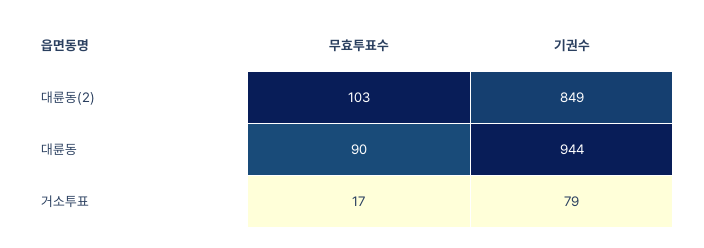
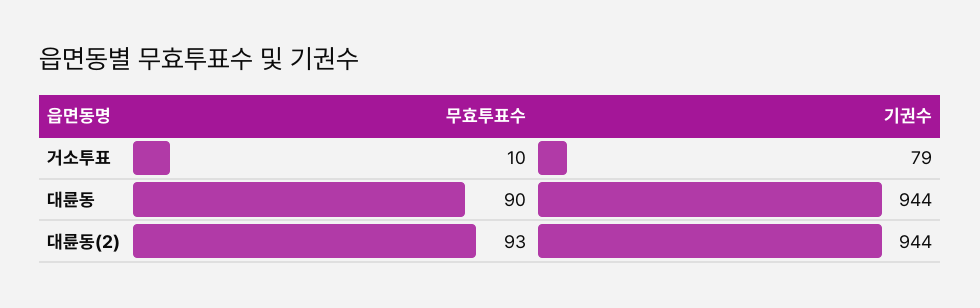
  {
    "무효투표수": {
-     "대륜동(2)": 103,
+     "대륜동(2)": 93,
      "대륜동": 90,
-     "거소투표": 17
+     "거소투표": 10
    },
    "기권수": {
-     "대륜동(2)": 849,
+     "대륜동(2)": 944,
      "대륜동": 944,
      "거소투표": 79
    }
  }

